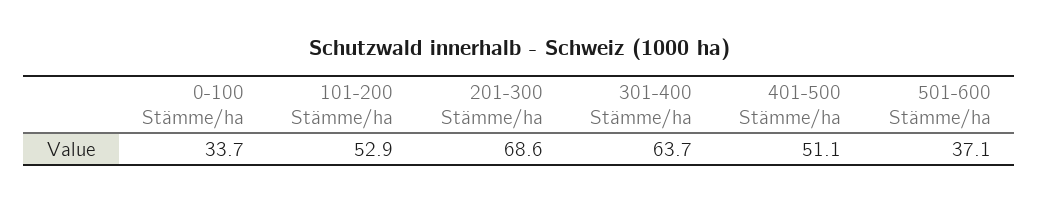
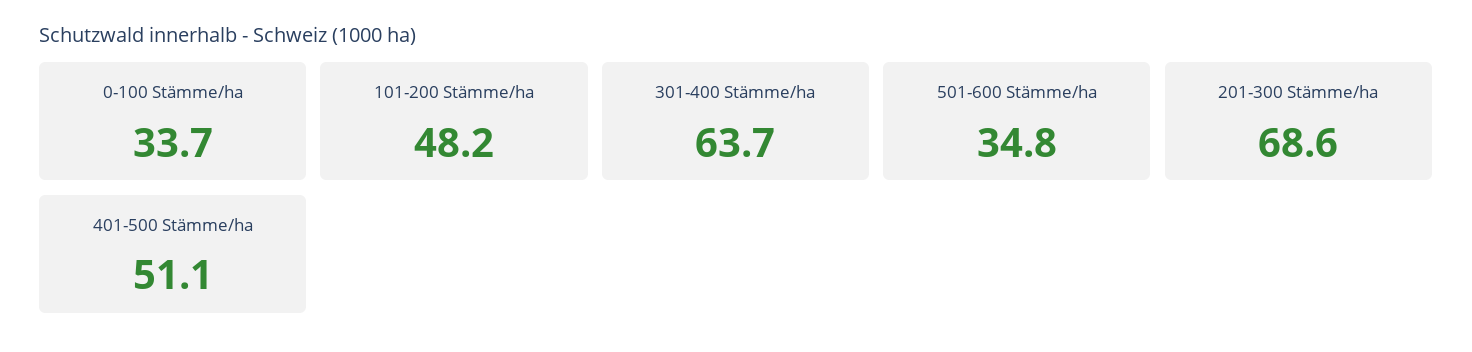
  {
    "0-100 Stämme/ha": 33.7,
-   "101-200 Stämme/ha": 52.9,
+   "101-200 Stämme/ha": 48.2,
    "201-300 Stämme/ha": 68.6,
    "301-400 Stämme/ha": 63.7,
    "401-500 Stämme/ha": 51.1,
-   "501-600 Stämme/ha": 37.1
+   "501-600 Stämme/ha": 34.8
  }

